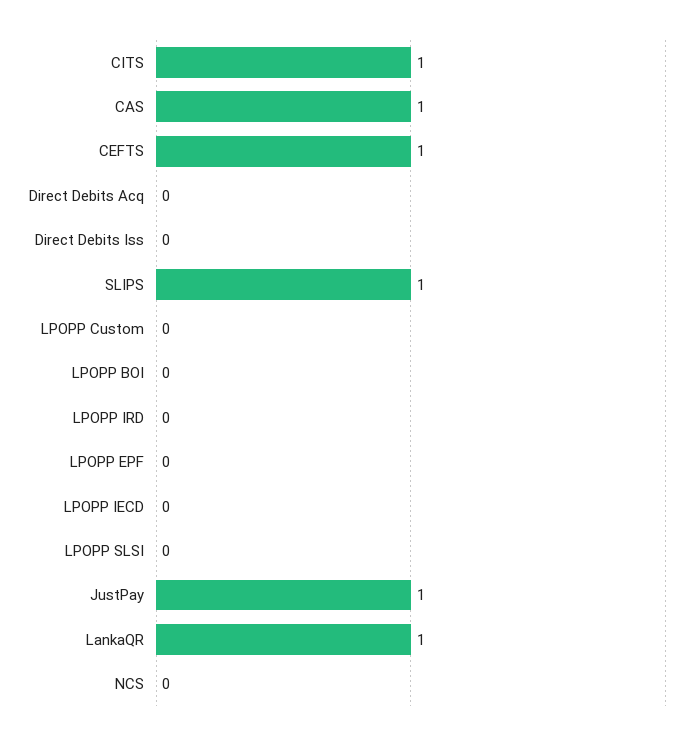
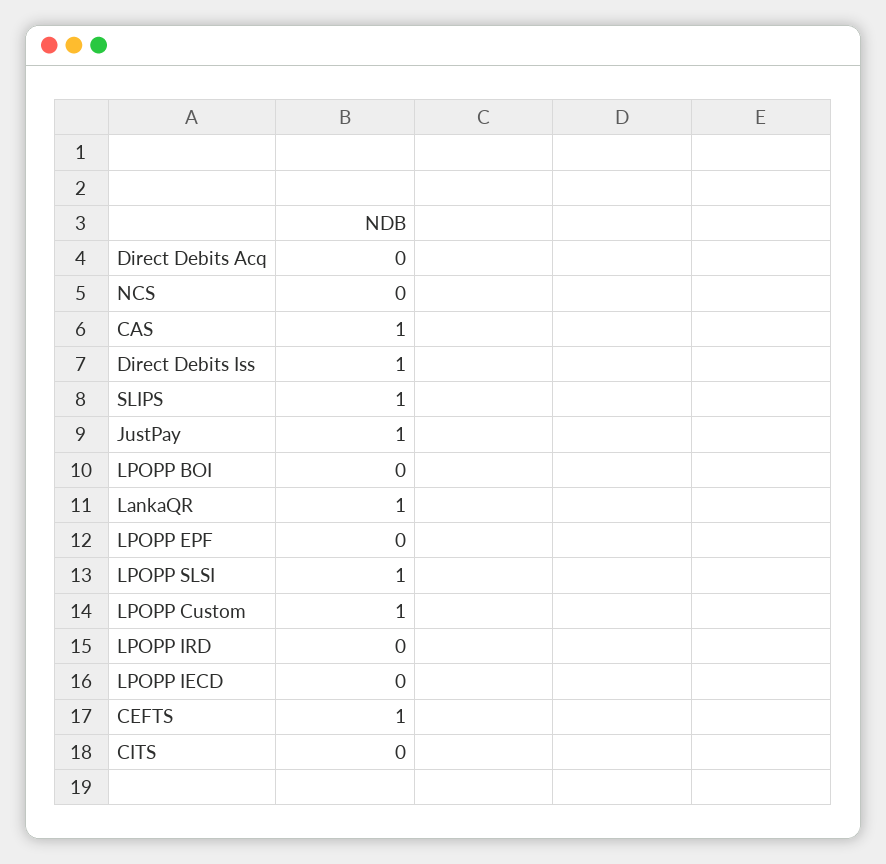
  {
-   "CITS": 1,
+   "CITS": 0,
    "CAS": 1,
    "CEFTS": 1,
    "Direct Debits Acq": 0,
-   "Direct Debits Iss": 0,
+   "Direct Debits Iss": 1,
    "SLIPS": 1,
-   "LPOPP Custom": 0,
+   "LPOPP Custom": 1,
    "LPOPP BOI": 0,
    "LPOPP IRD": 0,
    "LPOPP EPF": 0,
    "LPOPP IECD": 0,
-   "LPOPP SLSI": 0,
+   "LPOPP SLSI": 1,
    "JustPay": 1,
    "LankaQR": 1,
    "NCS": 0
  }

